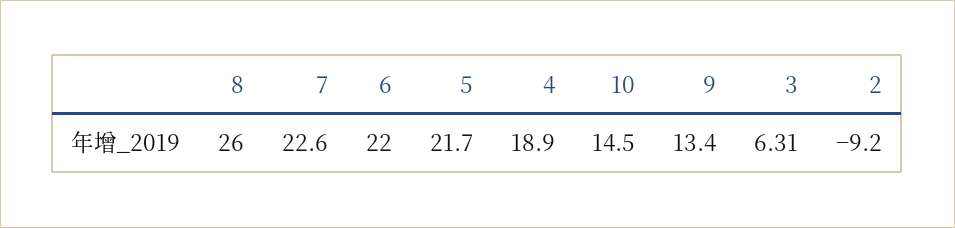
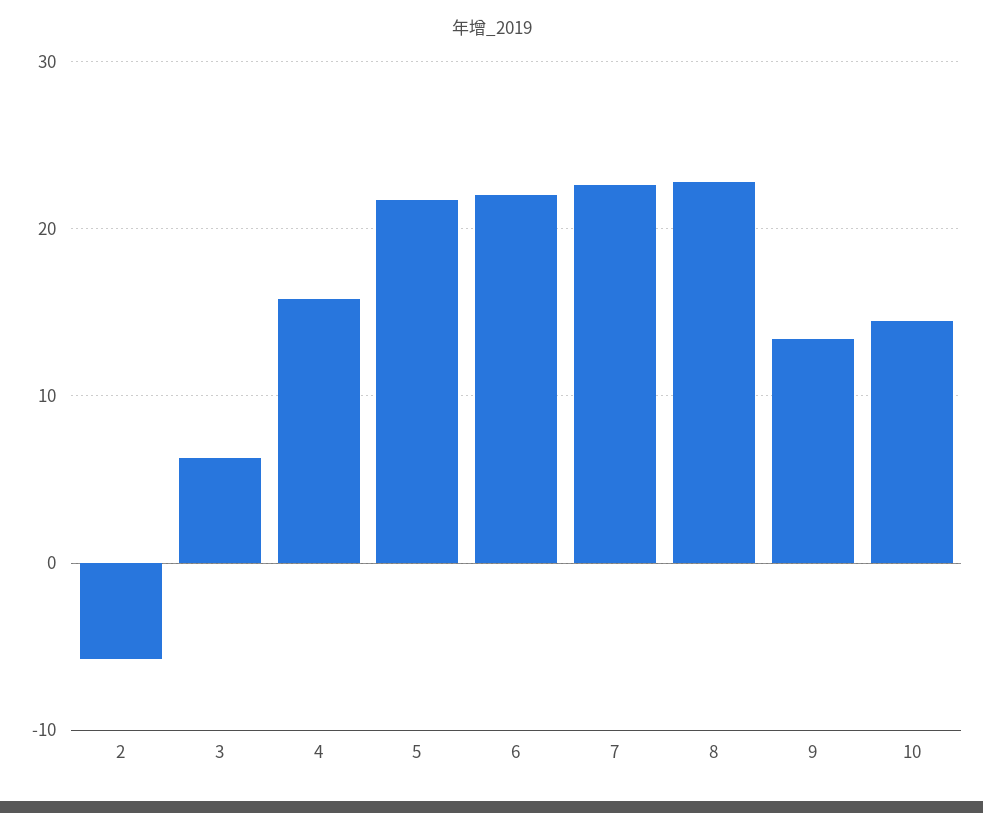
  {
-   "8": 26,
+   "8": 23,
    "7": 22.6,
    "6": 22,
    "5": 21.7,
-   "4": 18.9,
+   "4": 16,
    "10": 14.5,
    "9": 13.4,
    "3": 6.31,
-   "2": -9.2
+   "2": -6
  }

